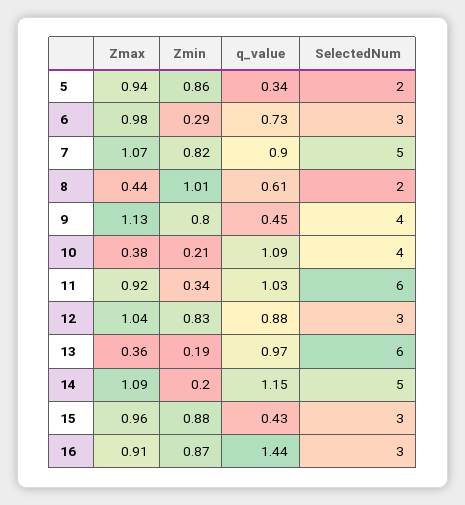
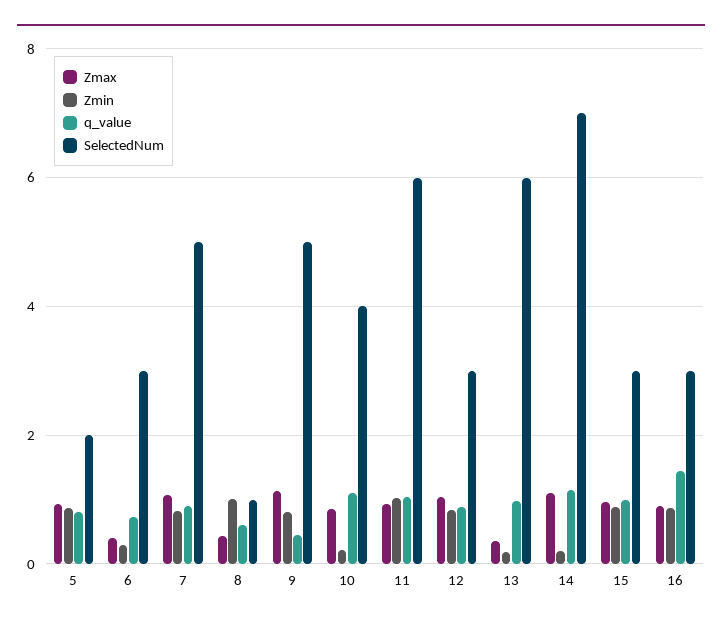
  {
    "Zmax": {
      "5": 0.94,
-     "6": 0.98,
+     "6": 0.4,
      "7": 1.07,
      "8": 0.44,
      "9": 1.13,
-     "10": 0.38,
+     "10": 0.8,
      "11": 0.92,
      "12": 1.04,
      "13": 0.36,
      "14": 1.09,
      "15": 0.96,
      "16": 0.91
    },
    "Zmin": {
      "5": 0.86,
      "6": 0.29,
      "7": 0.82,
      "8": 1.01,
      "9": 0.8,
      "10": 0.21,
-     "11": 0.34,
+     "11": 1,
      "12": 0.83,
      "13": 0.19,
      "14": 0.2,
      "15": 0.88,
      "16": 0.87
    },
    "q_value": {
-     "5": 0.34,
+     "5": 0.8,
      "6": 0.73,
      "7": 0.9,
      "8": 0.61,
      "9": 0.45,
      "10": 1.09,
      "11": 1.03,
      "12": 0.88,
      "13": 0.97,
      "14": 1.15,
-     "15": 0.43,
+     "15": 1,
      "16": 1.44
    },
    "SelectedNum": {
      "5": 2,
      "6": 3,
      "7": 5,
-     "8": 2,
+     "8": 1,
-     "9": 4,
+     "9": 5,
      "10": 4,
      "11": 6,
      "12": 3,
      "13": 6,
-     "14": 5,
+     "14": 7,
      "15": 3,
      "16": 3
    }
  }

